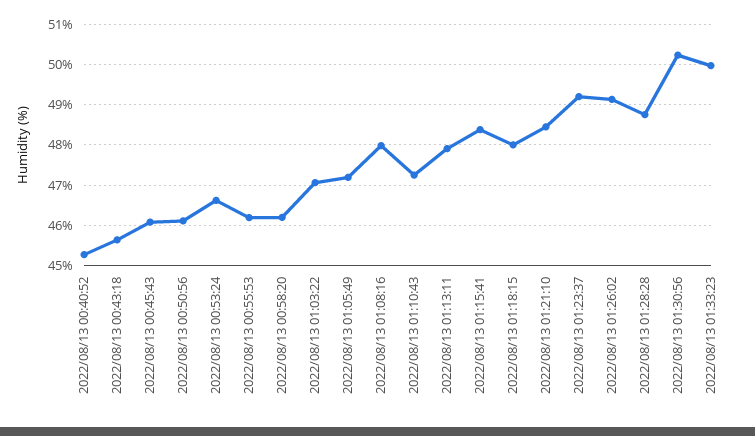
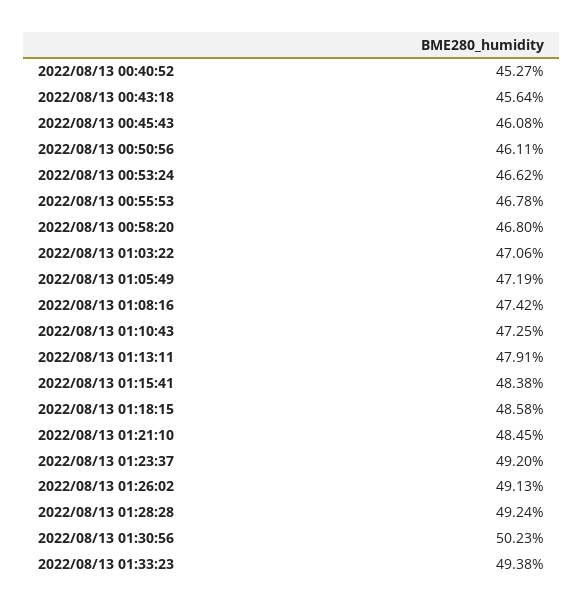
  {
    "2022/08/13 00:40:52": 45.27,
    "2022/08/13 00:43:18": 45.64,
    "2022/08/13 00:45:43": 46.08,
    "2022/08/13 00:50:56": 46.11,
    "2022/08/13 00:53:24": 46.62,
-   "2022/08/13 00:55:53": 46.2,
+   "2022/08/13 00:55:53": 46.78,
-   "2022/08/13 00:58:20": 46.2,
+   "2022/08/13 00:58:20": 46.8,
    "2022/08/13 01:03:22": 47.06,
    "2022/08/13 01:05:49": 47.19,
-   "2022/08/13 01:08:16": 48,
+   "2022/08/13 01:08:16": 47.42,
    "2022/08/13 01:10:43": 47.25,
    "2022/08/13 01:13:11": 47.91,
    "2022/08/13 01:15:41": 48.38,
-   "2022/08/13 01:18:15": 48,
+   "2022/08/13 01:18:15": 48.58,
    "2022/08/13 01:21:10": 48.45,
    "2022/08/13 01:23:37": 49.2,
    "2022/08/13 01:26:02": 49.13,
-   "2022/08/13 01:28:28": 48.8,
+   "2022/08/13 01:28:28": 49.24,
    "2022/08/13 01:30:56": 50.23,
-   "2022/08/13 01:33:23": 50
+   "2022/08/13 01:33:23": 49.38
  }

